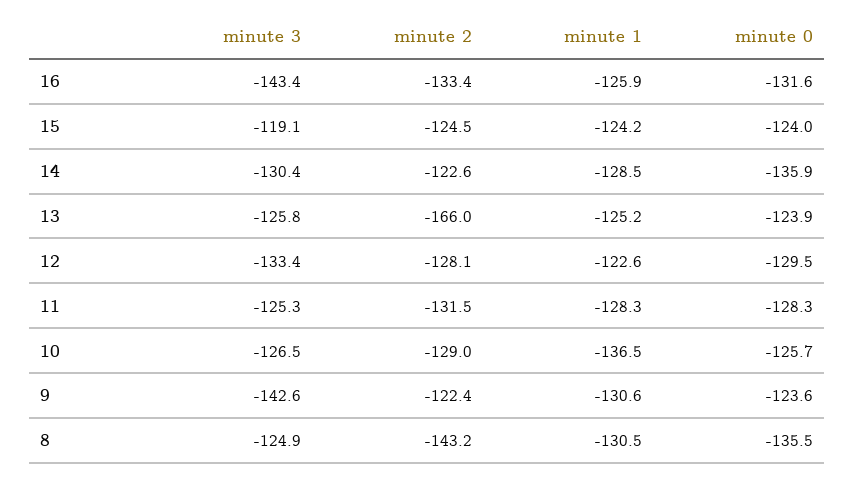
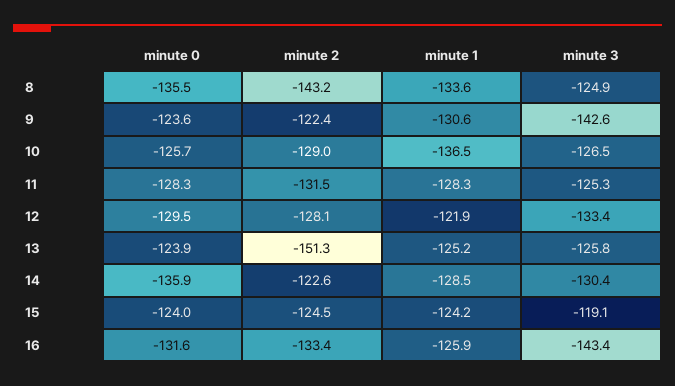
  {
    "minute 3": {
      "16": -143.4,
      "15": -119.1,
      "14": -130.4,
      "13": -125.8,
      "12": -133.4,
      "11": -125.3,
      "10": -126.5,
      "9": -142.6,
      "8": -124.9
    },
    "minute 2": {
      "16": -133.4,
      "15": -124.5,
      "14": -122.6,
-     "13": -166,
+     "13": -151.3,
      "12": -128.1,
      "11": -131.5,
      "10": -129,
      "9": -122.4,
      "8": -143.2
    },
    "minute 1": {
      "16": -125.9,
      "15": -124.2,
      "14": -128.5,
      "13": -125.2,
-     "12": -122.6,
+     "12": -121.9,
      "11": -128.3,
      "10": -136.5,
      "9": -130.6,
-     "8": -130.5
+     "8": -133.6
    },
    "minute 0": {
      "16": -131.6,
      "15": -124,
      "14": -135.9,
      "13": -123.9,
      "12": -129.5,
      "11": -128.3,
      "10": -125.7,
      "9": -123.6,
      "8": -135.5
    }
  }

